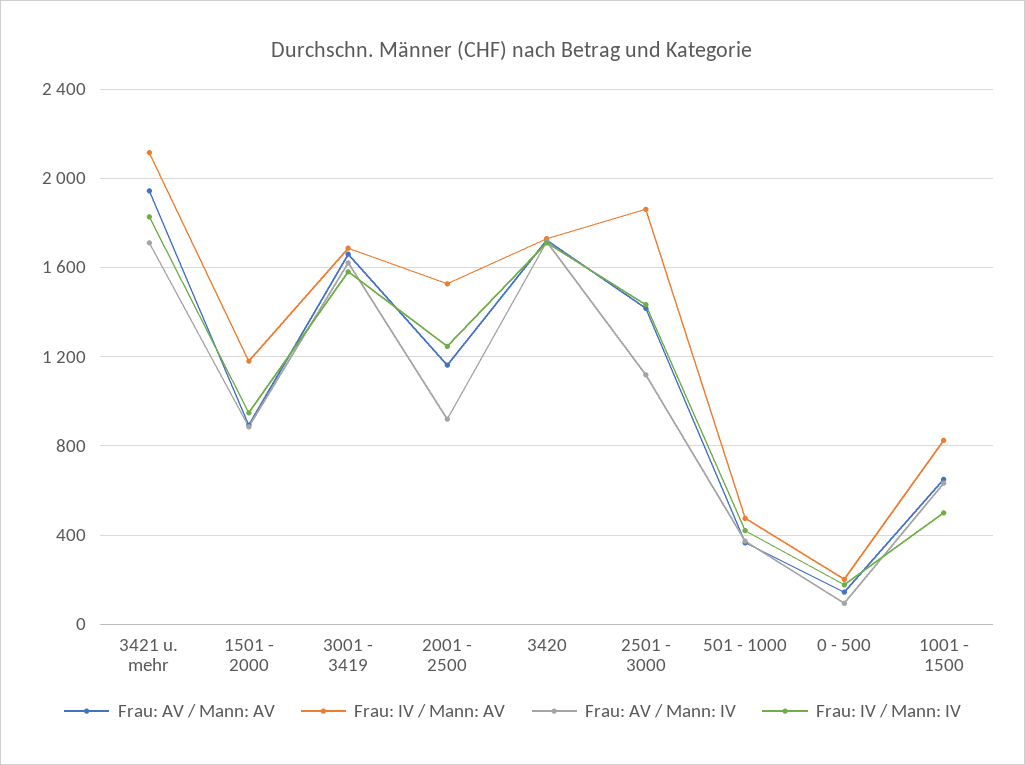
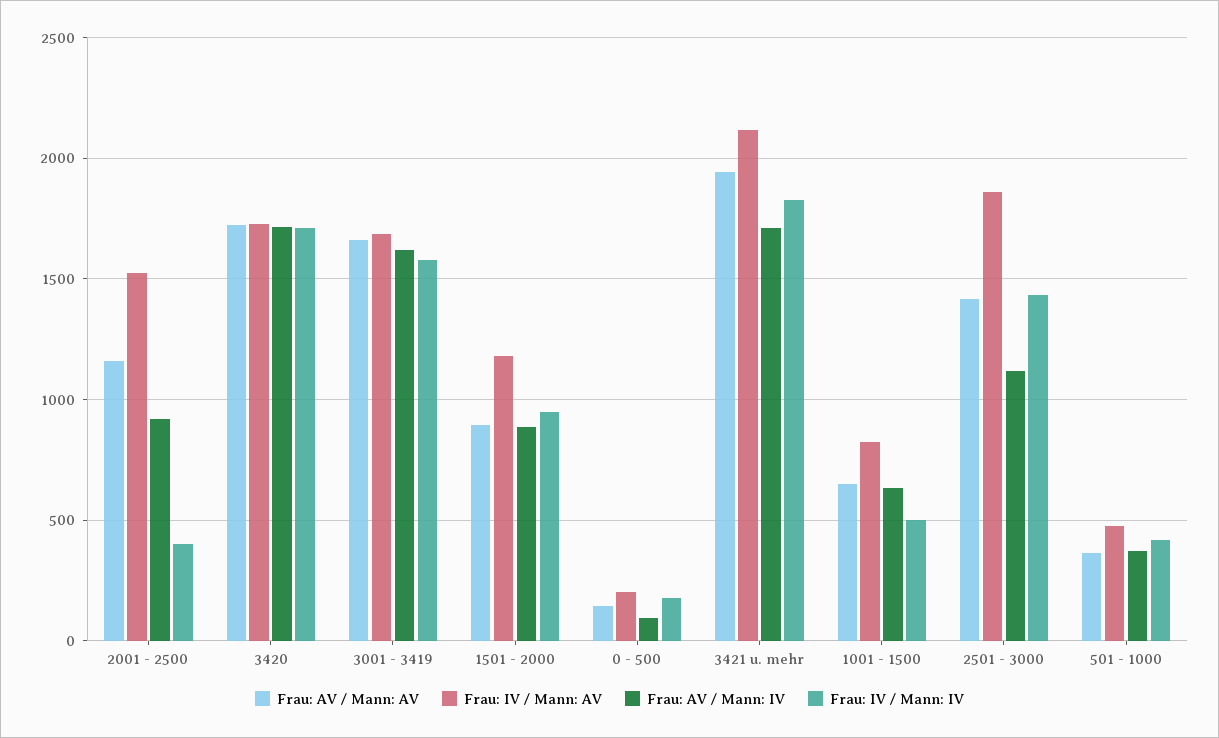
  {
    "Frau: AV / Mann: AV": {
      "3421 u. mehr": 1950,
      "1501 - 2000": 900,
      "3001 - 3419": 1650,
      "2001 - 2500": 1150,
      "3420": 1700,
      "2501 - 3000": 1400,
      "501 - 1000": 350,
      "0 - 500": 150,
      "1001 - 1500": 650
    },
    "Frau: IV / Mann: AV": {
      "3421 u. mehr": 2100,
      "1501 - 2000": 1200,
      "3001 - 3419": 1700,
      "2001 - 2500": 1550,
      "3420": 1750,
      "2501 - 3000": 1850,
      "501 - 1000": 500,
      "0 - 500": 200,
      "1001 - 1500": 850
    },
    "Frau: AV / Mann: IV": {
      "3421 u. mehr": 1700,
      "1501 - 2000": 900,
      "3001 - 3419": 1600,
      "2001 - 2500": 900,
      "3420": 1700,
      "2501 - 3000": 1100,
      "501 - 1000": 350,
      "0 - 500": 100,
      "1001 - 1500": 650
    },
    "Frau: IV / Mann: IV": {
      "3421 u. mehr": 1850,
      "1501 - 2000": 950,
      "3001 - 3419": 1600,
-     "2001 - 2500": 1250,
+     "2001 - 2500": 400,
      "3420": 1700,
      "2501 - 3000": 1450,
      "501 - 1000": 400,
      "0 - 500": 200,
      "1001 - 1500": 500
    }
  }

